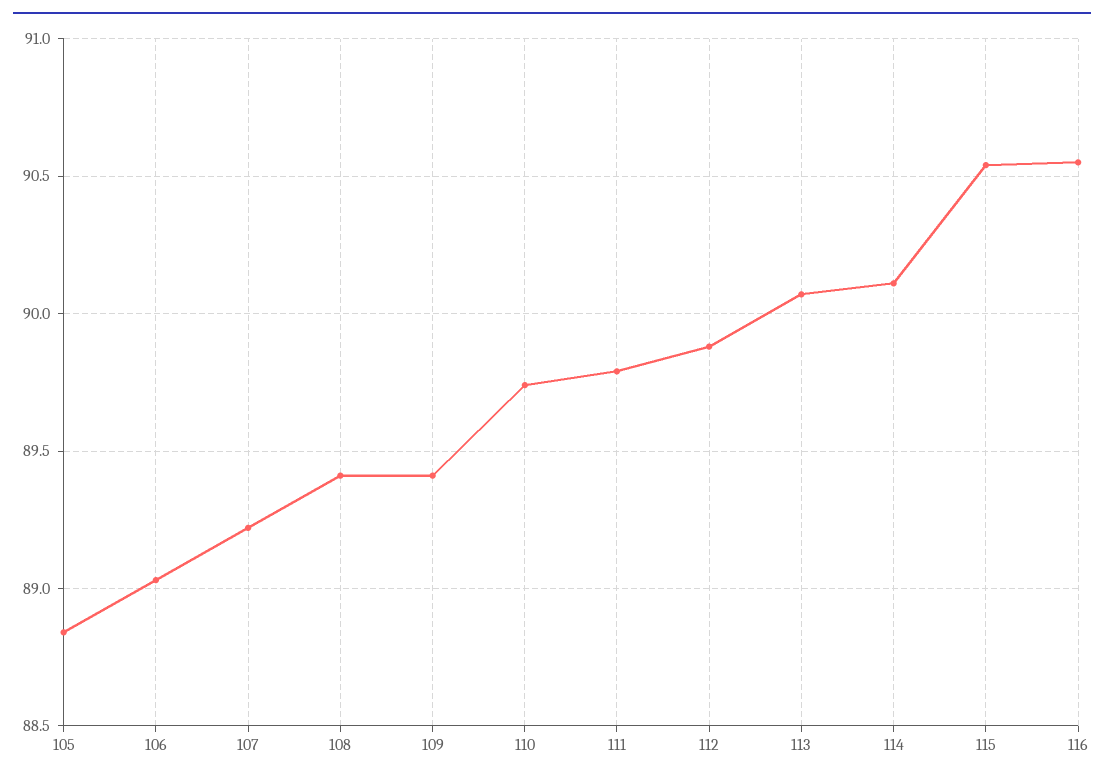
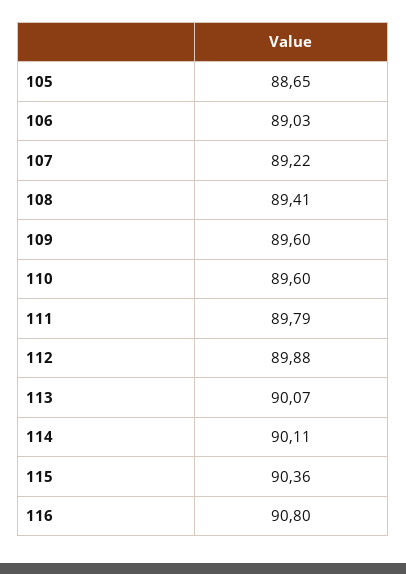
  {
-   "105": 88.85,
+   "105": 88.65,
    "106": 89.03,
    "107": 89.22,
    "108": 89.41,
-   "109": 89.4,
+   "109": 89.6,
-   "110": 89.75,
+   "110": 89.6,
    "111": 89.79,
    "112": 89.88,
    "113": 90.07,
    "114": 90.11,
-   "115": 90.55,
+   "115": 90.36,
-   "116": 90.55
+   "116": 90.8
  }

